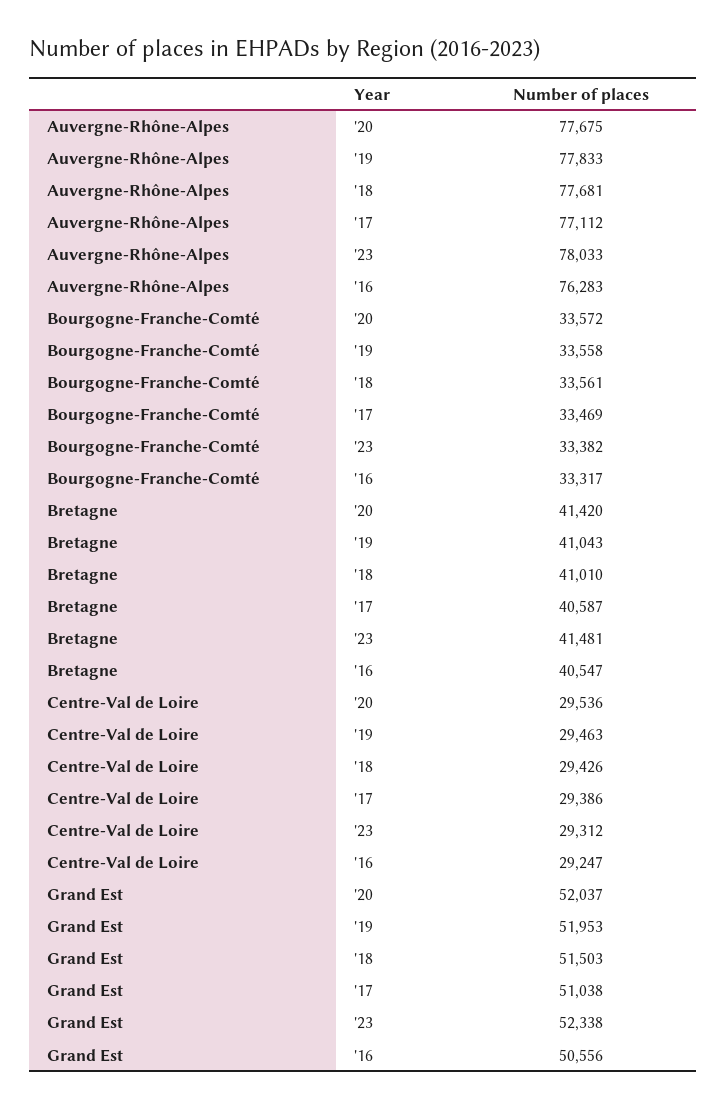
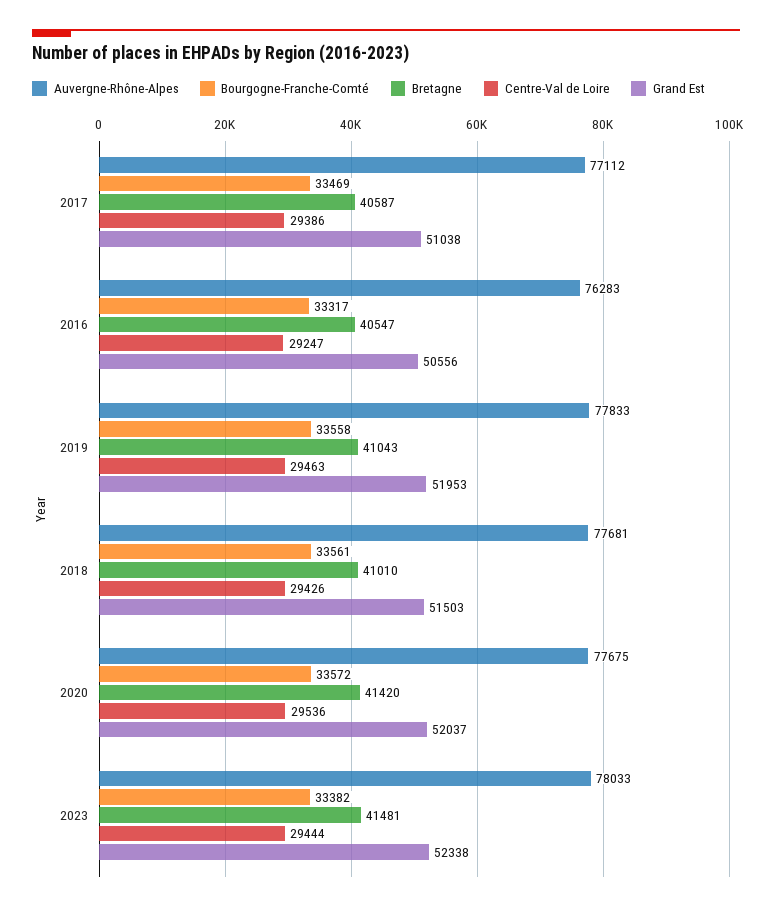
  {
    "Auvergne-Rhône-Alpes": {
      "'20": 77675,
      "'19": 77833,
      "'18": 77681,
      "'17": 77112,
      "'23": 78033,
      "'16": 76283
    },
    "Bourgogne-Franche-Comté": {
      "'20": 33572,
      "'19": 33558,
      "'18": 33561,
      "'17": 33469,
      "'23": 33382,
      "'16": 33317
    },
    "Bretagne": {
      "'20": 41420,
      "'19": 41043,
      "'18": 41010,
      "'17": 40587,
      "'23": 41481,
      "'16": 40547
    },
    "Centre-Val de Loire": {
      "'20": 29536,
      "'19": 29463,
      "'18": 29426,
      "'17": 29386,
-     "'23": 29312,
+     "'23": 29444,
      "'16": 29247
    },
    "Grand Est": {
      "'20": 52037,
      "'19": 51953,
      "'18": 51503,
      "'17": 51038,
      "'23": 52338,
      "'16": 50556
    }
  }

